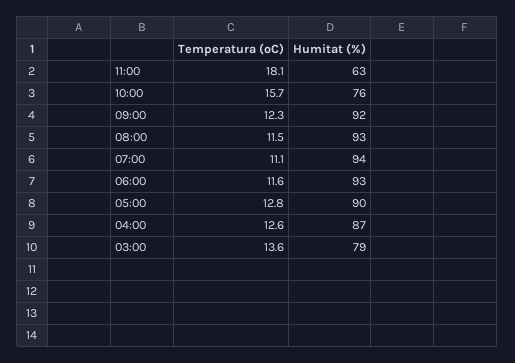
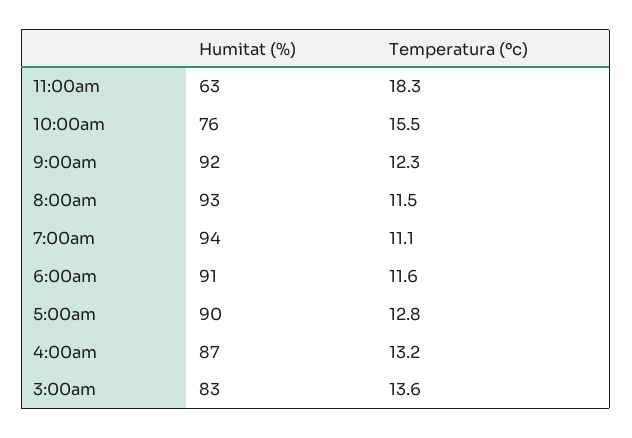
  {
    "Temperatura (ºC)": {
-     "11:00": 18.1,
+     "11:00": 18.3,
-     "10:00": 15.7,
+     "10:00": 15.5,
      "09:00": 12.3,
      "08:00": 11.5,
      "07:00": 11.1,
      "06:00": 11.6,
      "05:00": 12.8,
-     "04:00": 12.6,
+     "04:00": 13.2,
      "03:00": 13.6
    },
    "Humitat (%)": {
      "11:00": 63,
      "10:00": 76,
      "09:00": 92,
      "08:00": 93,
      "07:00": 94,
-     "06:00": 93,
+     "06:00": 91,
      "05:00": 90,
      "04:00": 87,
-     "03:00": 79
+     "03:00": 83
    }
  }

